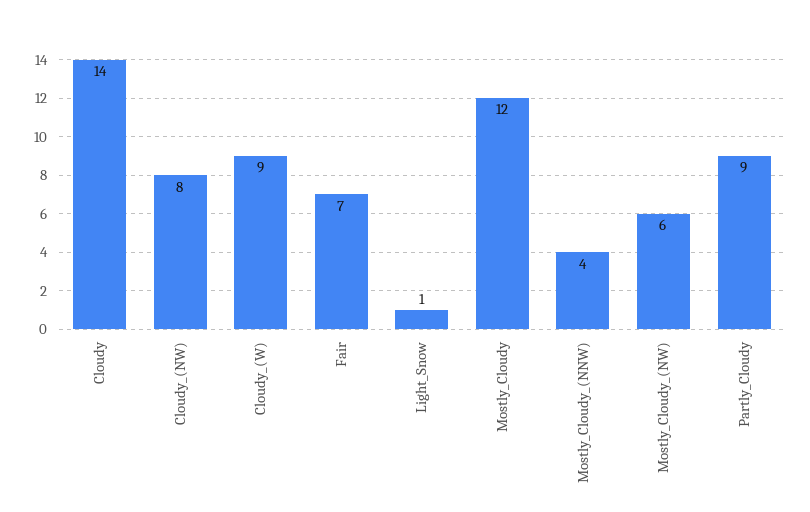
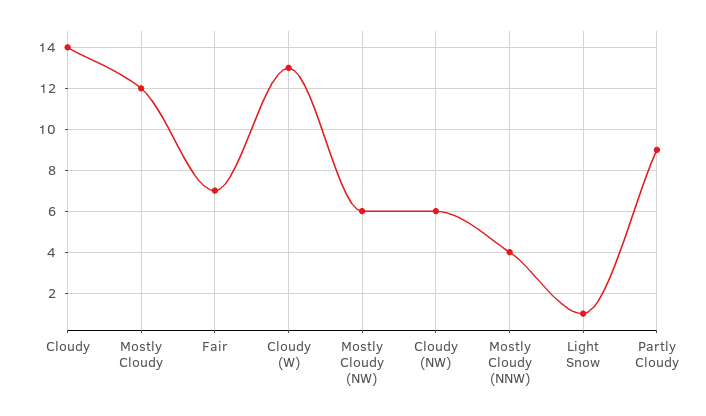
  {
    "Cloudy": 14,
-   "Cloudy_(NW)": 8,
+   "Cloudy_(NW)": 6,
-   "Cloudy_(W)": 9,
+   "Cloudy_(W)": 13,
    "Fair": 7,
    "Light_Snow": 1,
    "Mostly_Cloudy": 12,
    "Mostly_Cloudy_(NNW)": 4,
    "Mostly_Cloudy_(NW)": 6,
    "Partly_Cloudy": 9
  }

